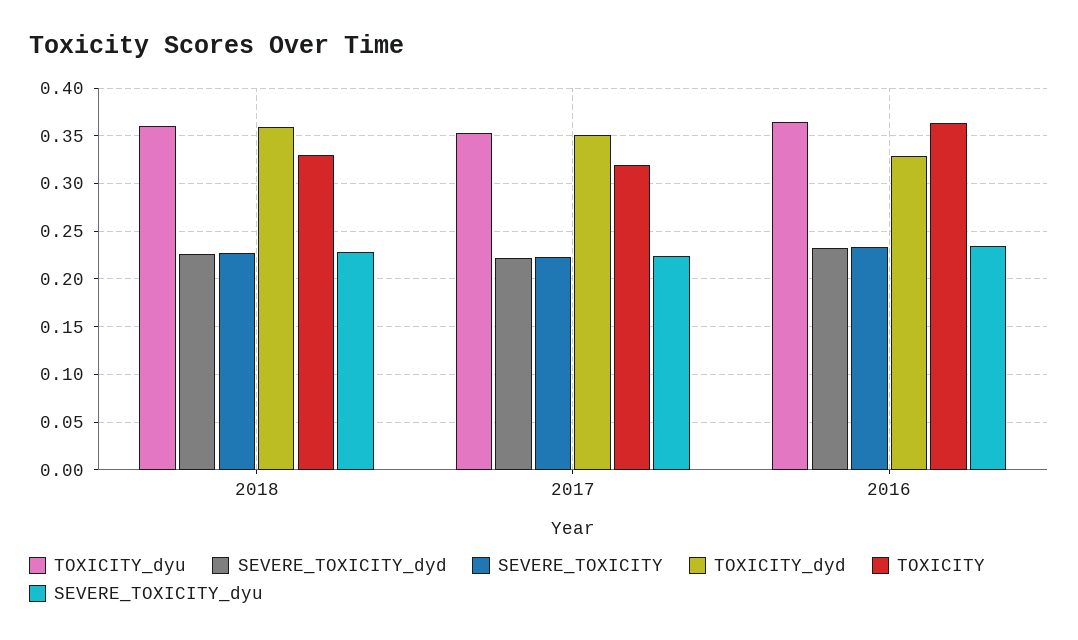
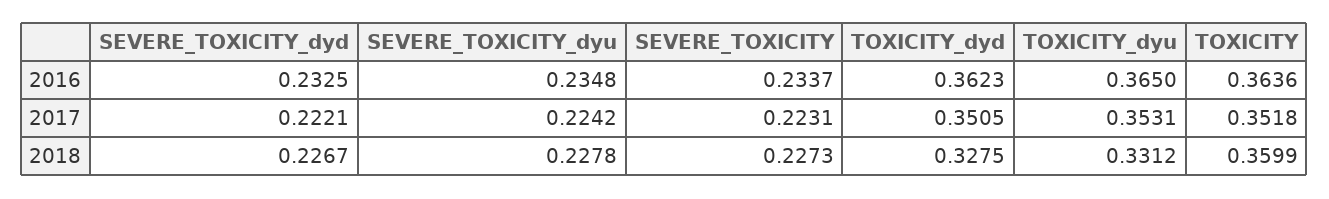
  {
    "TOXICITY_dyu": {
-     "2018": 0.36,
+     "2018": 0.3312,
      "2017": 0.3531,
      "2016": 0.365
    },
    "SEVERE_TOXICITY_dyd": {
      "2018": 0.2267,
      "2017": 0.2221,
      "2016": 0.2325
    },
    "SEVERE_TOXICITY": {
      "2018": 0.2273,
      "2017": 0.2231,
      "2016": 0.2337
    },
    "TOXICITY_dyd": {
-     "2018": 0.36,
+     "2018": 0.3275,
      "2017": 0.3505,
-     "2016": 0.33
+     "2016": 0.3623
    },
    "TOXICITY": {
-     "2018": 0.33,
+     "2018": 0.3599,
-     "2017": 0.32,
+     "2017": 0.3518,
      "2016": 0.3636
    },
    "SEVERE_TOXICITY_dyu": {
      "2018": 0.2278,
      "2017": 0.2242,
      "2016": 0.2348
    }
  }

